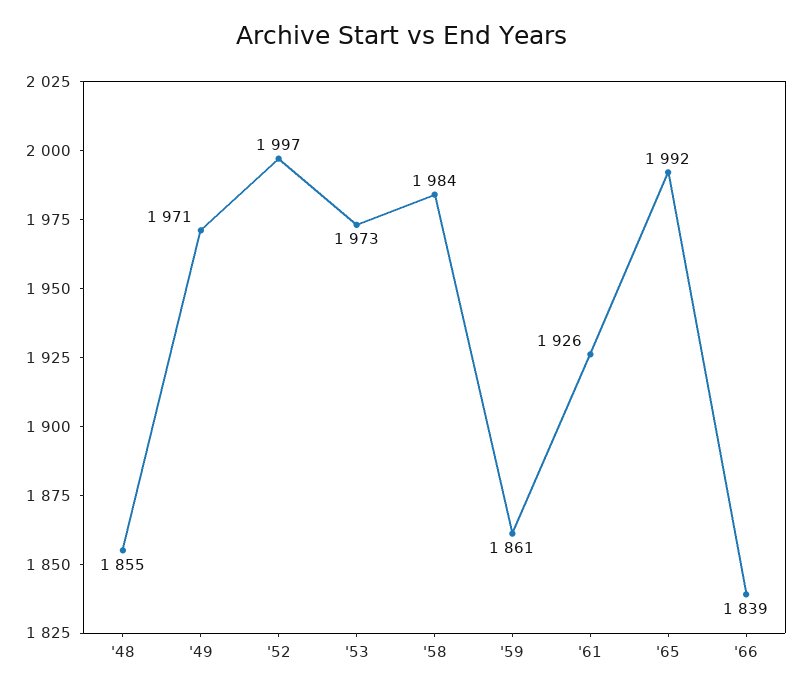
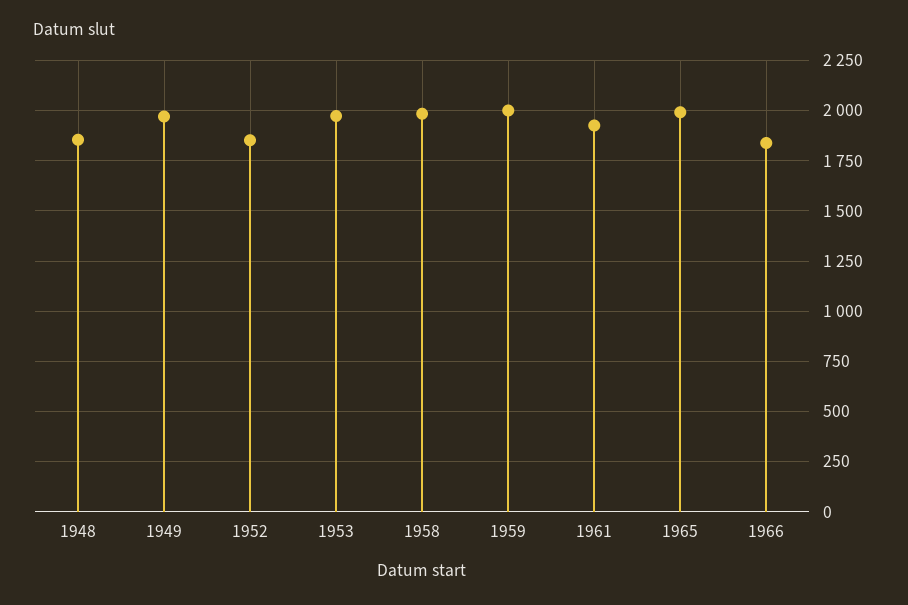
  {
    "'48": 1855,
    "'49": 1971,
-   "'52": 1997,
+   "'52": 1850,
    "'53": 1973,
    "'58": 1984,
-   "'59": 1861,
+   "'59": 2000,
    "'61": 1926,
    "'65": 1992,
    "'66": 1839
  }

